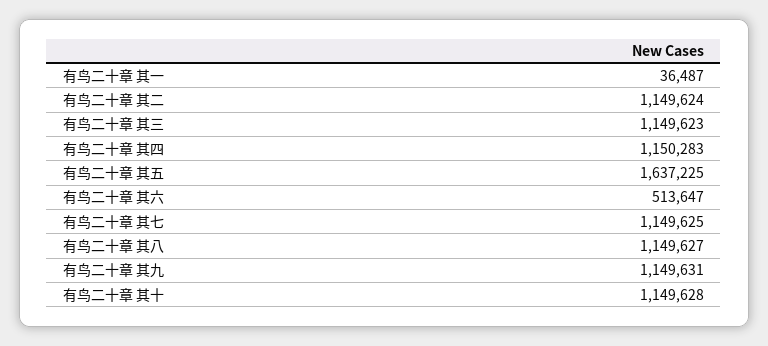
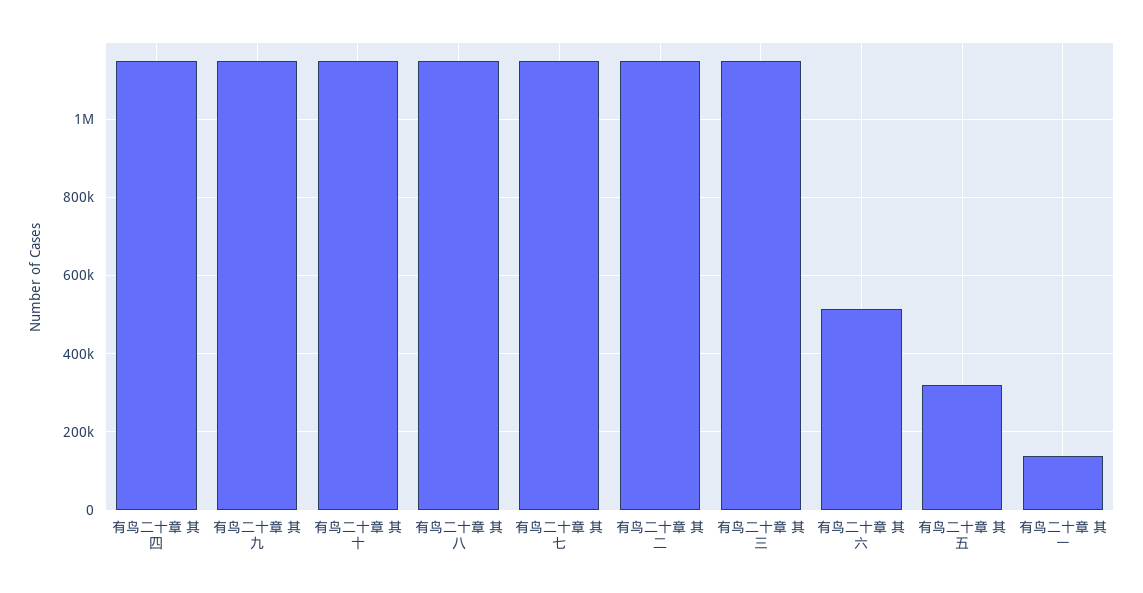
  {
-   "有鸟二十章 其一": 36487,
+   "有鸟二十章 其一": 140000,
    "有鸟二十章 其二": 1149624,
    "有鸟二十章 其三": 1149623,
    "有鸟二十章 其四": 1150283,
-   "有鸟二十章 其五": 1637225,
+   "有鸟二十章 其五": 320000,
    "有鸟二十章 其六": 513647,
    "有鸟二十章 其七": 1149625,
    "有鸟二十章 其八": 1149627,
    "有鸟二十章 其九": 1149631,
    "有鸟二十章 其十": 1149628
  }

